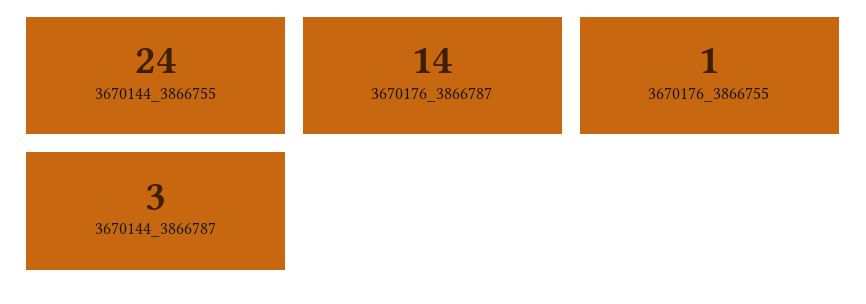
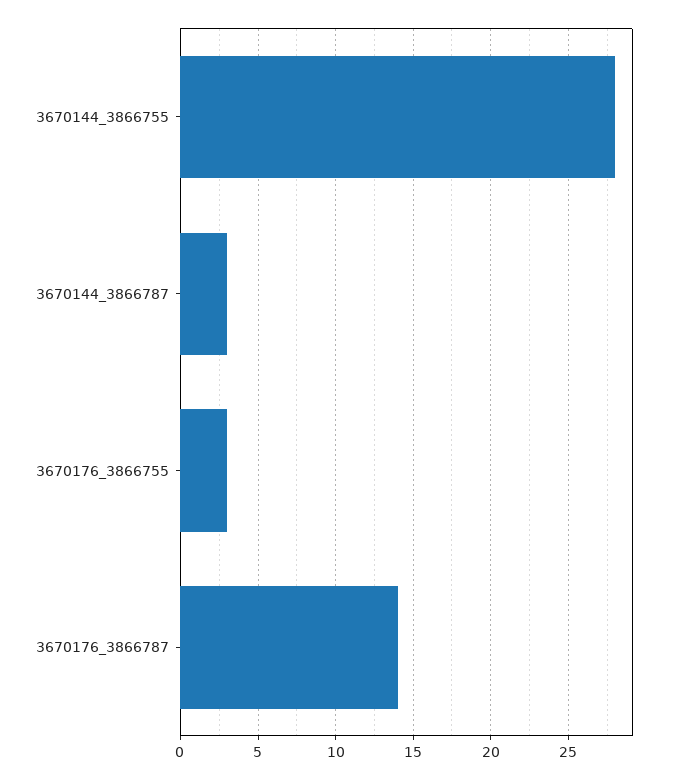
  {
-   "3670144_3866755": 24,
+   "3670144_3866755": 28,
    "3670176_3866787": 14,
-   "3670176_3866755": 1,
+   "3670176_3866755": 3,
    "3670144_3866787": 3
  }

